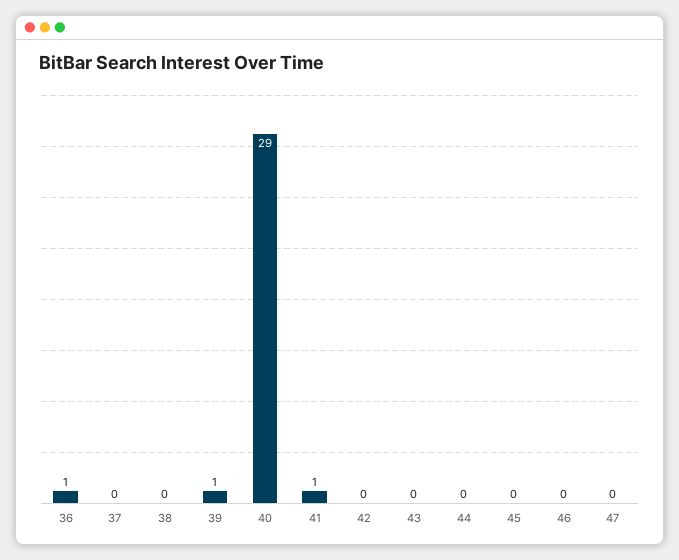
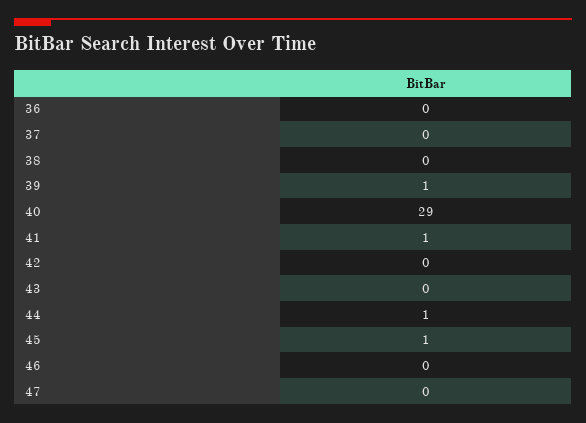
  {
-   "36": 1,
+   "36": 0,
    "37": 0,
    "38": 0,
    "39": 1,
    "40": 29,
    "41": 1,
    "42": 0,
    "43": 0,
-   "44": 0,
+   "44": 1,
-   "45": 0,
+   "45": 1,
    "46": 0,
    "47": 0
  }

